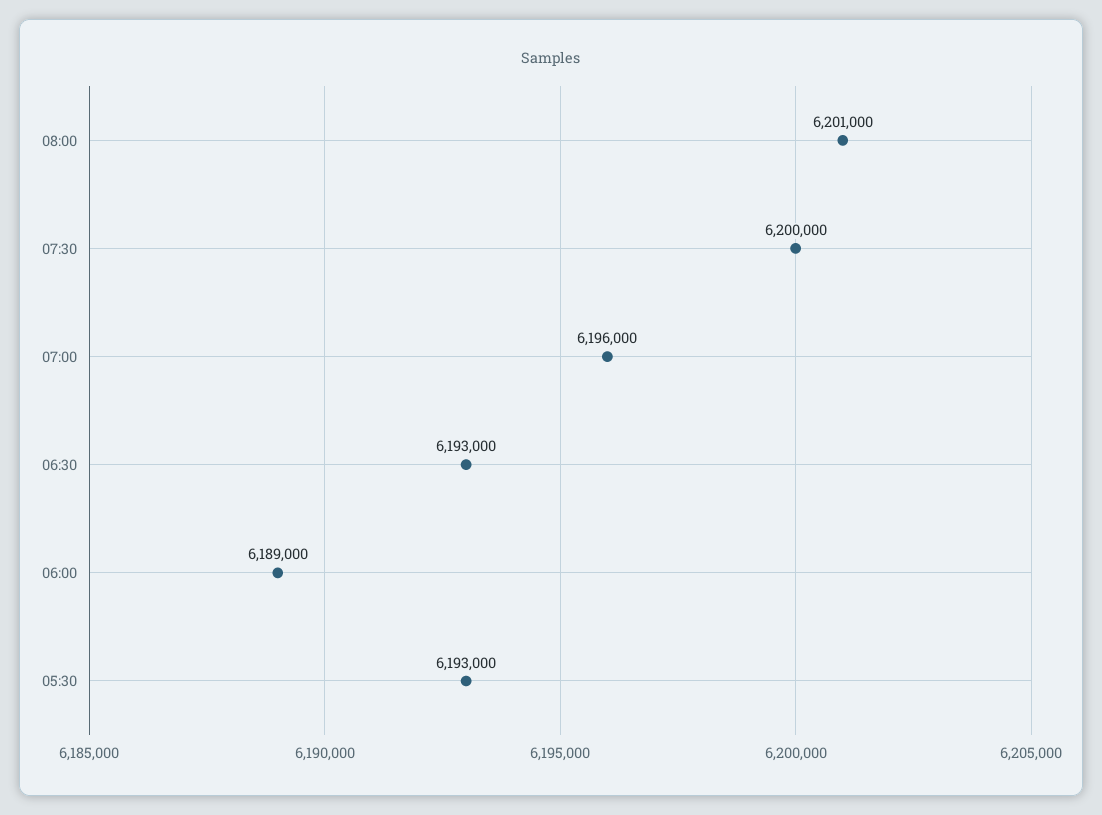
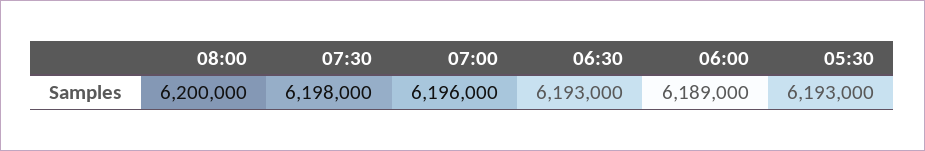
  {
-   "08:00": 6201000,
+   "08:00": 6200000,
-   "07:30": 6200000,
+   "07:30": 6198000,
    "07:00": 6196000,
    "06:30": 6193000,
    "06:00": 6189000,
    "05:30": 6193000
  }

